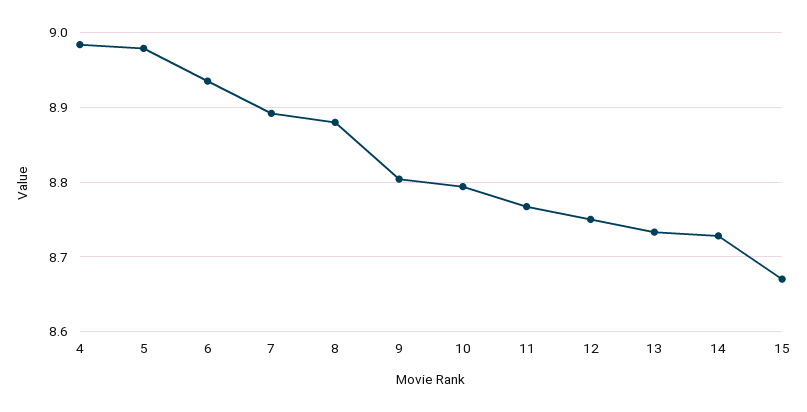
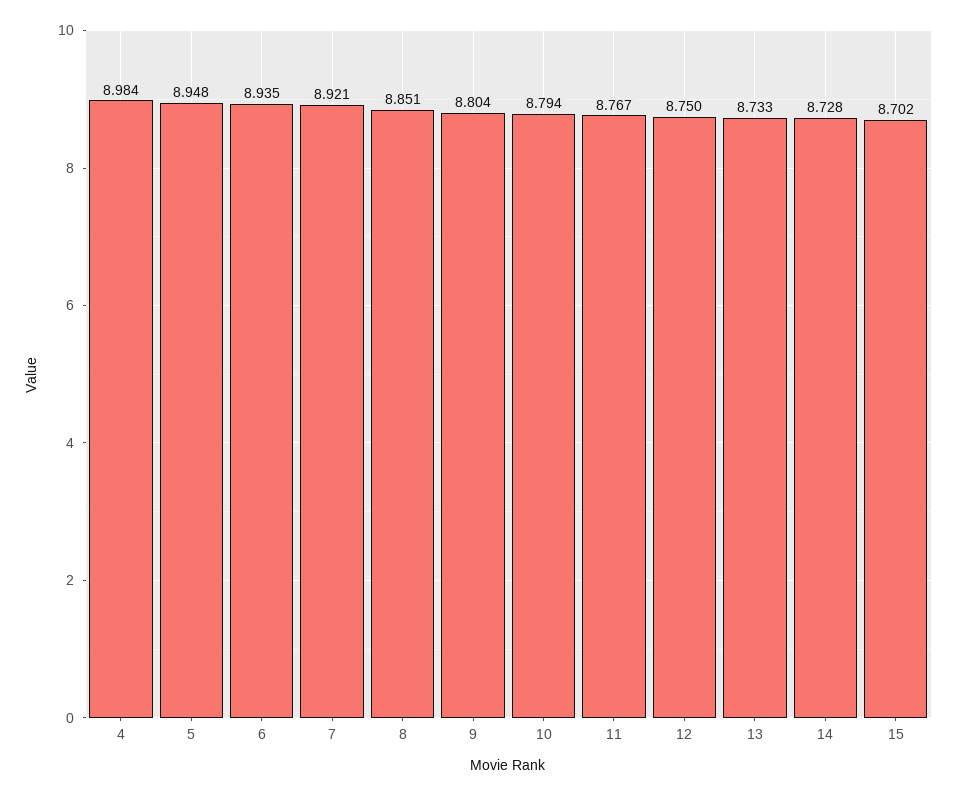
  {
    "4": 8.984,
-   "5": 8.98,
+   "5": 8.948,
    "6": 8.935,
-   "7": 8.89,
+   "7": 8.921,
-   "8": 8.88,
+   "8": 8.851,
    "9": 8.804,
    "10": 8.794,
    "11": 8.767,
    "12": 8.75,
    "13": 8.733,
    "14": 8.728,
-   "15": 8.67
+   "15": 8.702
  }

